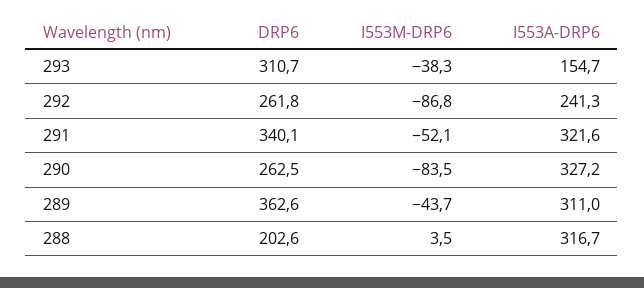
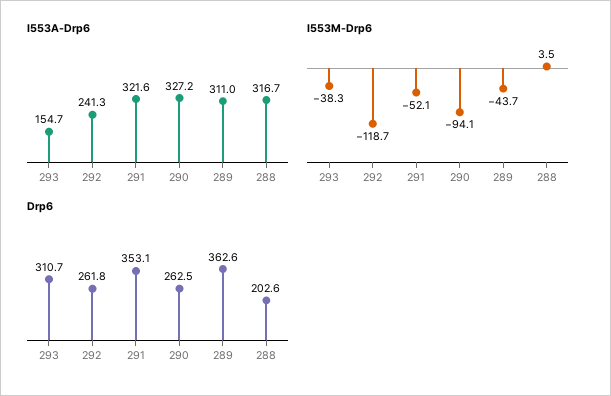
  {
    "DRP6": {
      "293": 310.7,
      "292": 261.8,
-     "291": 340.1,
+     "291": 353.1,
      "290": 262.5,
      "289": 362.6,
      "288": 202.6
    },
    "I553M-DRP6": {
      "293": -38.3,
-     "292": -86.8,
+     "292": -118.7,
      "291": -52.1,
-     "290": -83.5,
+     "290": -94.1,
      "289": -43.7,
      "288": 3.5
    },
    "I553A-DRP6": {
      "293": 154.7,
      "292": 241.3,
      "291": 321.6,
      "290": 327.2,
      "289": 311,
      "288": 316.7
    }
  }

